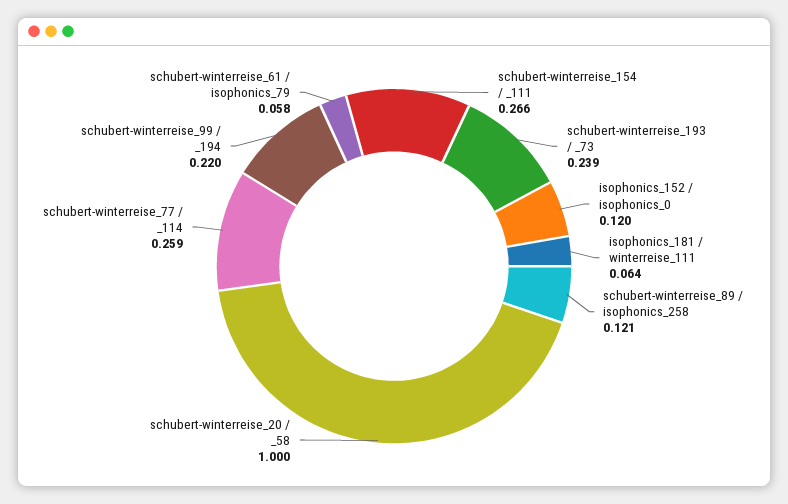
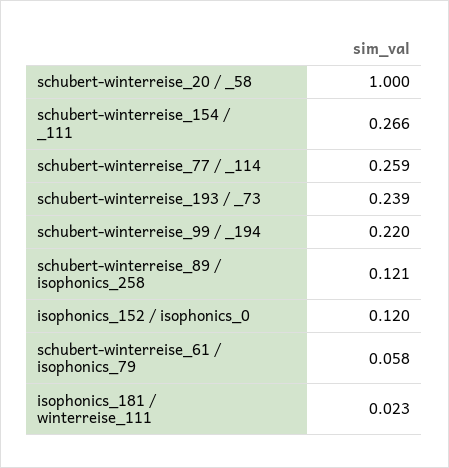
  {
    "schubert-winterreise_154 / _111": 0.266,
    "schubert-winterreise_193 / _73": 0.239,
    "isophonics_152 / isophonics_0": 0.12,
-   "isophonics_181 / winterreise_111": 0.064,
+   "isophonics_181 / winterreise_111": 0.023,
    "schubert-winterreise_89 / isophonics_258": 0.121,
    "schubert-winterreise_20 / _58": 1,
    "schubert-winterreise_77 / _114": 0.259,
    "schubert-winterreise_99 / _194": 0.22,
    "schubert-winterreise_61 / isophonics_79": 0.058
  }

